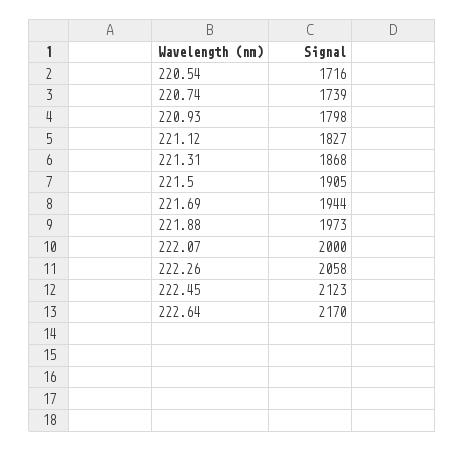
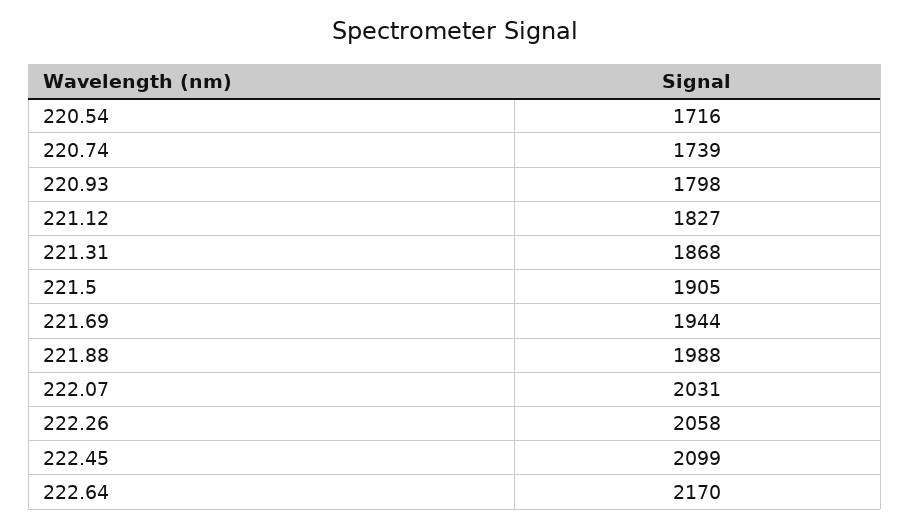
  {
    "220.54": 1716,
    "220.74": 1739,
    "220.93": 1798,
    "221.12": 1827,
    "221.31": 1868,
    "221.5": 1905,
    "221.69": 1944,
-   "221.88": 1973,
+   "221.88": 1988,
-   "222.07": 2000,
+   "222.07": 2031,
    "222.26": 2058,
-   "222.45": 2123,
+   "222.45": 2099,
    "222.64": 2170
  }

